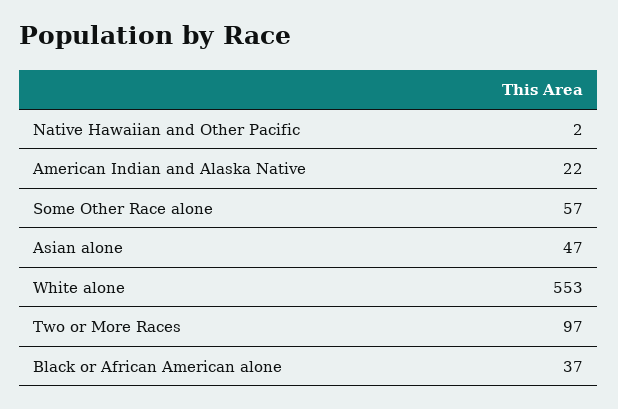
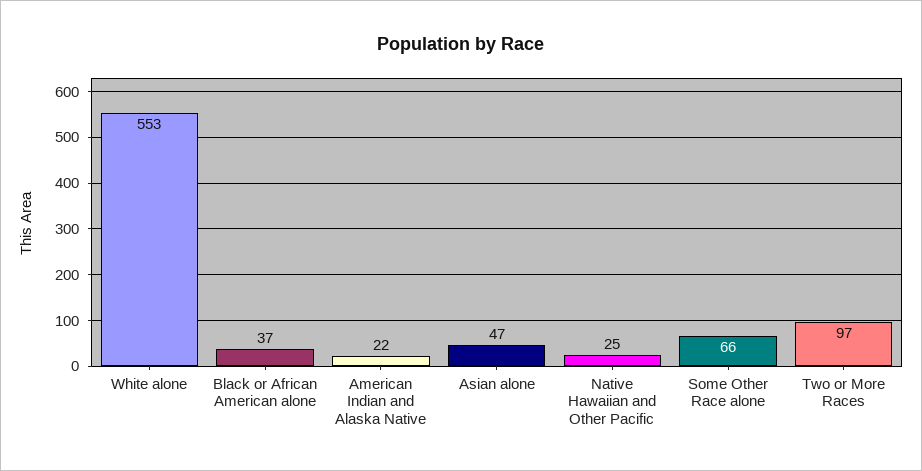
  {
-   "Native Hawaiian and Other Pacific": 2,
+   "Native Hawaiian and Other Pacific": 25,
    "American Indian and Alaska Native": 22,
-   "Some Other Race alone": 57,
+   "Some Other Race alone": 66,
    "Asian alone": 47,
    "White alone": 553,
    "Two or More Races": 97,
    "Black or African American alone": 37
  }

